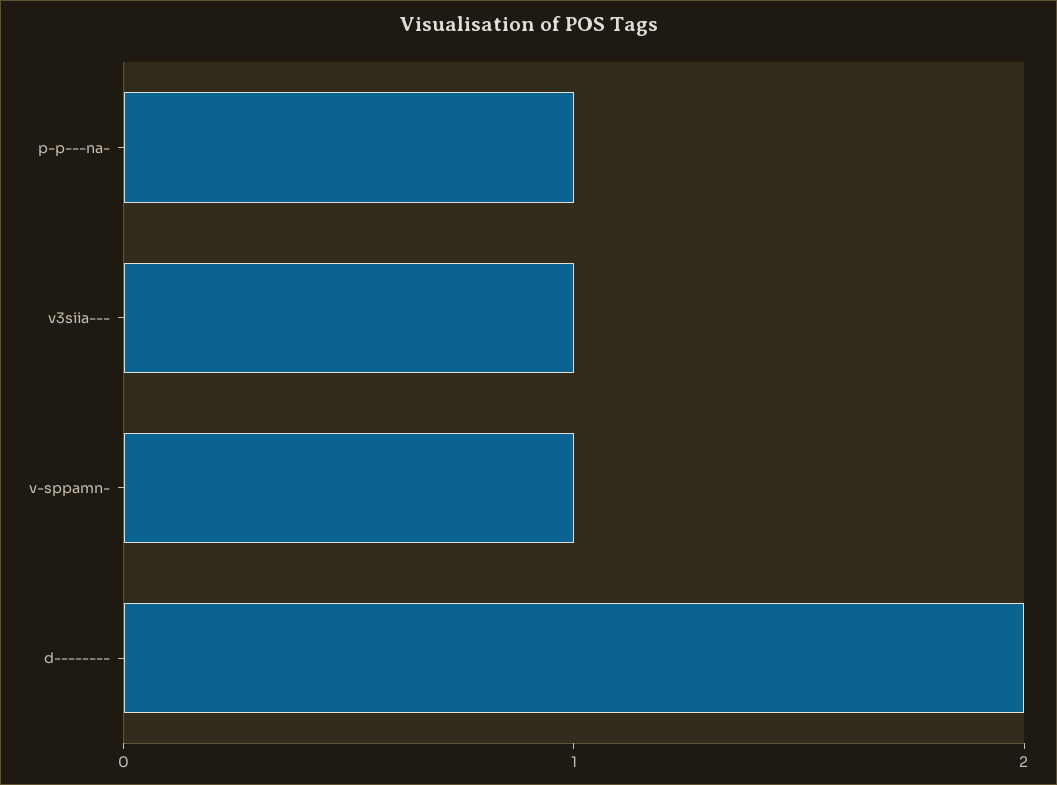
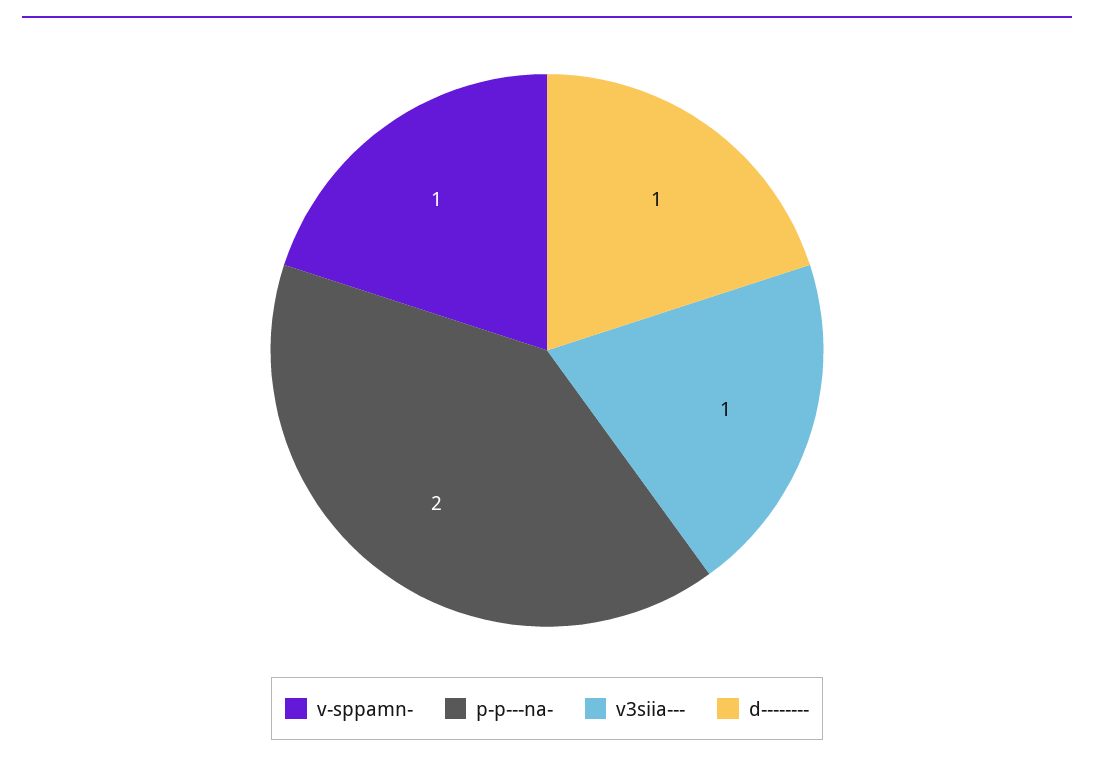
  {
-   "p-p---na-": 1,
+   "p-p---na-": 2,
    "v3siia---": 1,
    "v-sppamn-": 1,
-   "d--------": 2
+   "d--------": 1
  }

